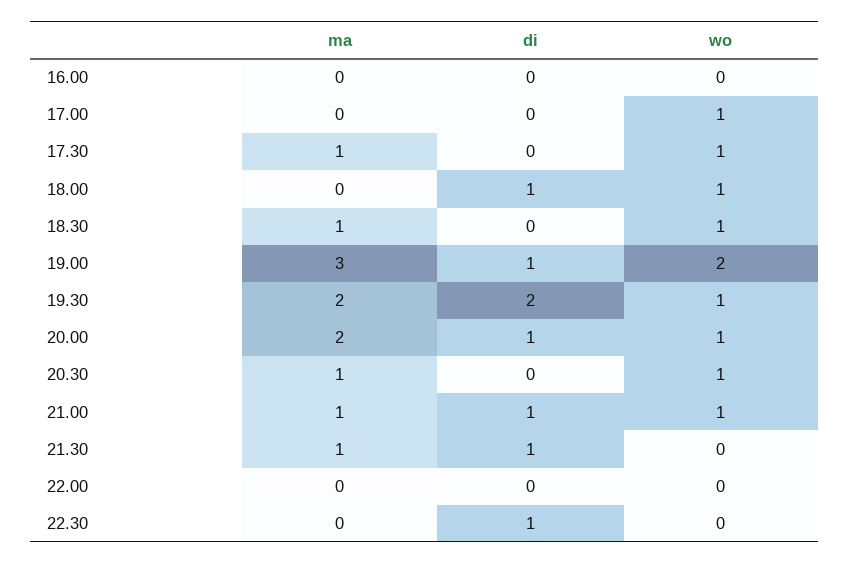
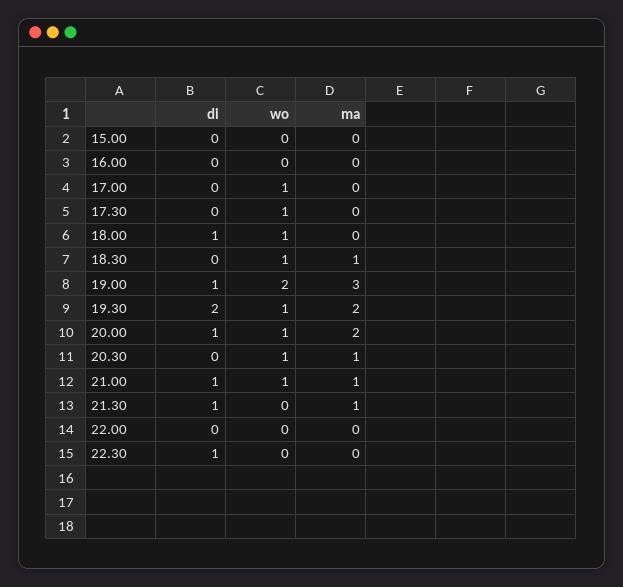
  {
    "ma": {
      "16.00": 0,
      "17.00": 0,
-     "17.30": 1,
+     "17.30": 0,
      "18.00": 0,
      "18.30": 1,
      "19.00": 3,
      "19.30": 2,
      "20.00": 2,
      "20.30": 1,
      "21.00": 1,
      "21.30": 1,
      "22.00": 0,
-     "22.30": 0
+     "22.30": 0,
+     "15.00": 0
    },
    "di": {
      "16.00": 0,
      "17.00": 0,
      "17.30": 0,
      "18.00": 1,
      "18.30": 0,
      "19.00": 1,
      "19.30": 2,
      "20.00": 1,
      "20.30": 0,
      "21.00": 1,
      "21.30": 1,
      "22.00": 0,
-     "22.30": 1
+     "22.30": 1,
+     "15.00": 0
    },
    "wo": {
      "16.00": 0,
      "17.00": 1,
      "17.30": 1,
      "18.00": 1,
      "18.30": 1,
      "19.00": 2,
      "19.30": 1,
      "20.00": 1,
      "20.30": 1,
      "21.00": 1,
      "21.30": 0,
      "22.00": 0,
-     "22.30": 0
+     "22.30": 0,
+     "15.00": 0
    }
  }

